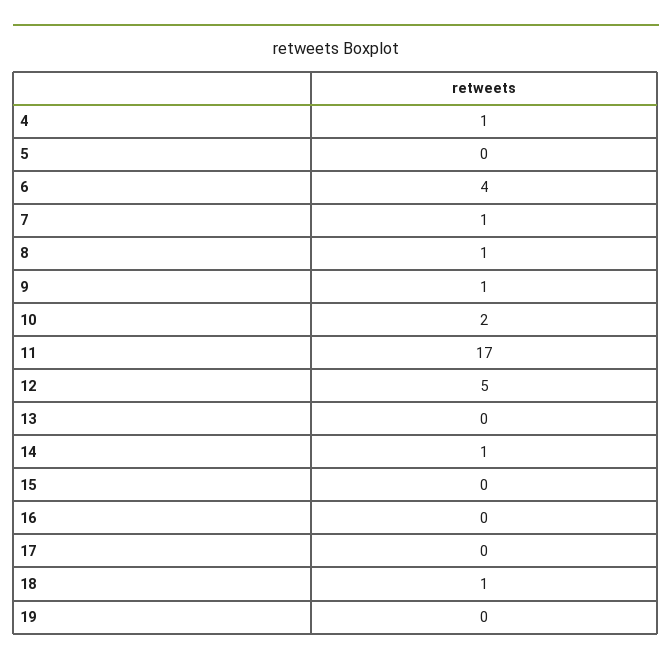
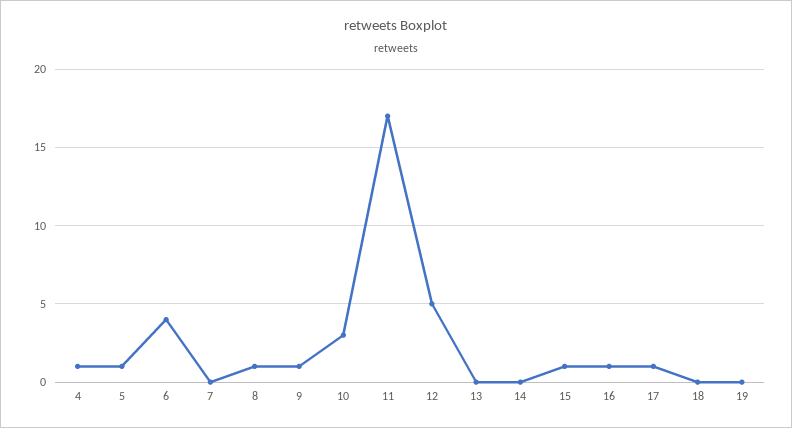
  {
    "4": 1,
-   "5": 0,
+   "5": 1,
    "6": 4,
-   "7": 1,
+   "7": 0,
    "8": 1,
    "9": 1,
-   "10": 2,
+   "10": 3,
    "11": 17,
    "12": 5,
    "13": 0,
-   "14": 1,
+   "14": 0,
-   "15": 0,
+   "15": 1,
-   "16": 0,
+   "16": 1,
-   "17": 0,
+   "17": 1,
-   "18": 1,
+   "18": 0,
    "19": 0
  }

